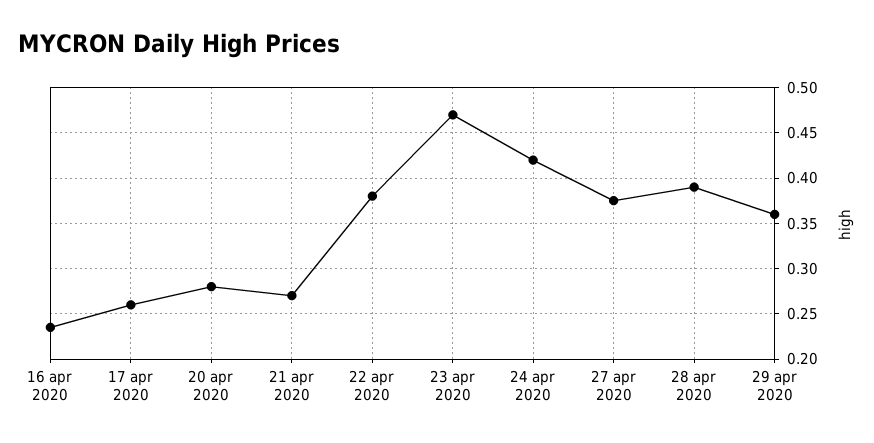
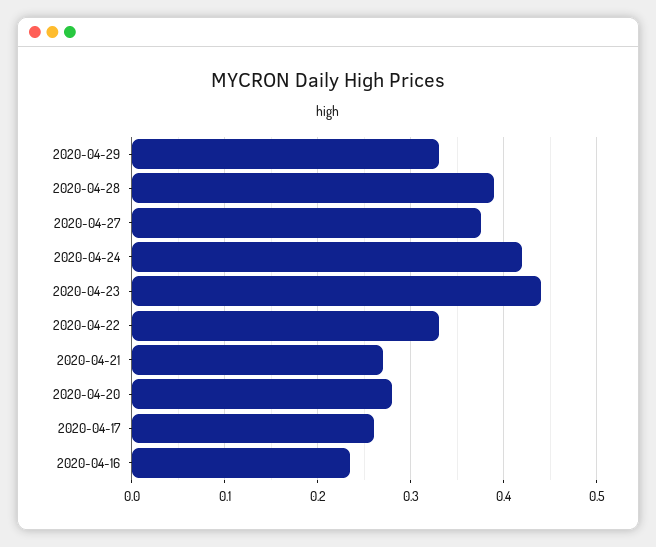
  {
    "16 apr 2020": 0.24,
    "17 apr 2020": 0.26,
    "20 apr 2020": 0.28,
    "21 apr 2020": 0.27,
-   "22 apr 2020": 0.38,
+   "22 apr 2020": 0.33,
-   "23 apr 2020": 0.47,
+   "23 apr 2020": 0.44,
    "24 apr 2020": 0.42,
    "27 apr 2020": 0.38,
    "28 apr 2020": 0.39,
-   "29 apr 2020": 0.36
+   "29 apr 2020": 0.33
  }

